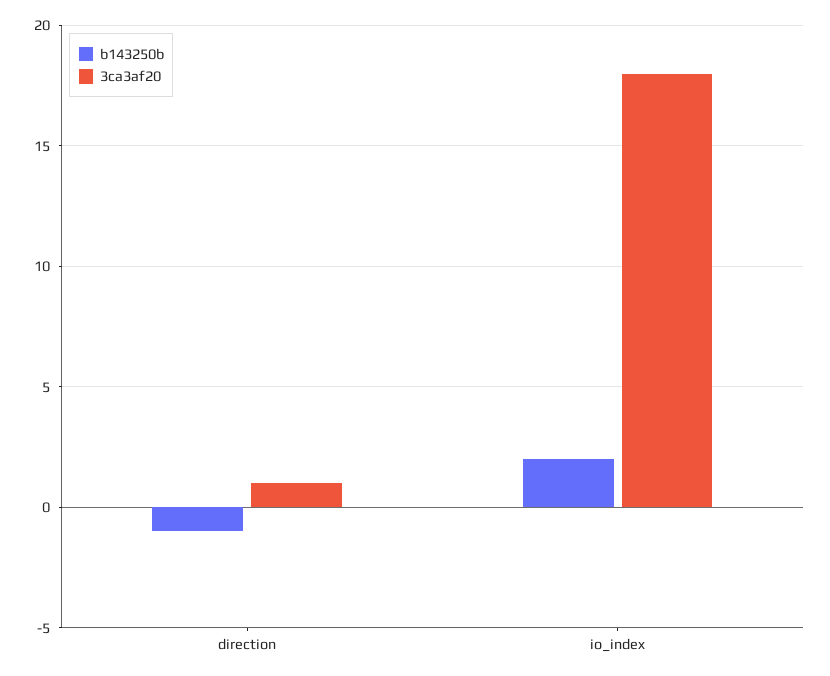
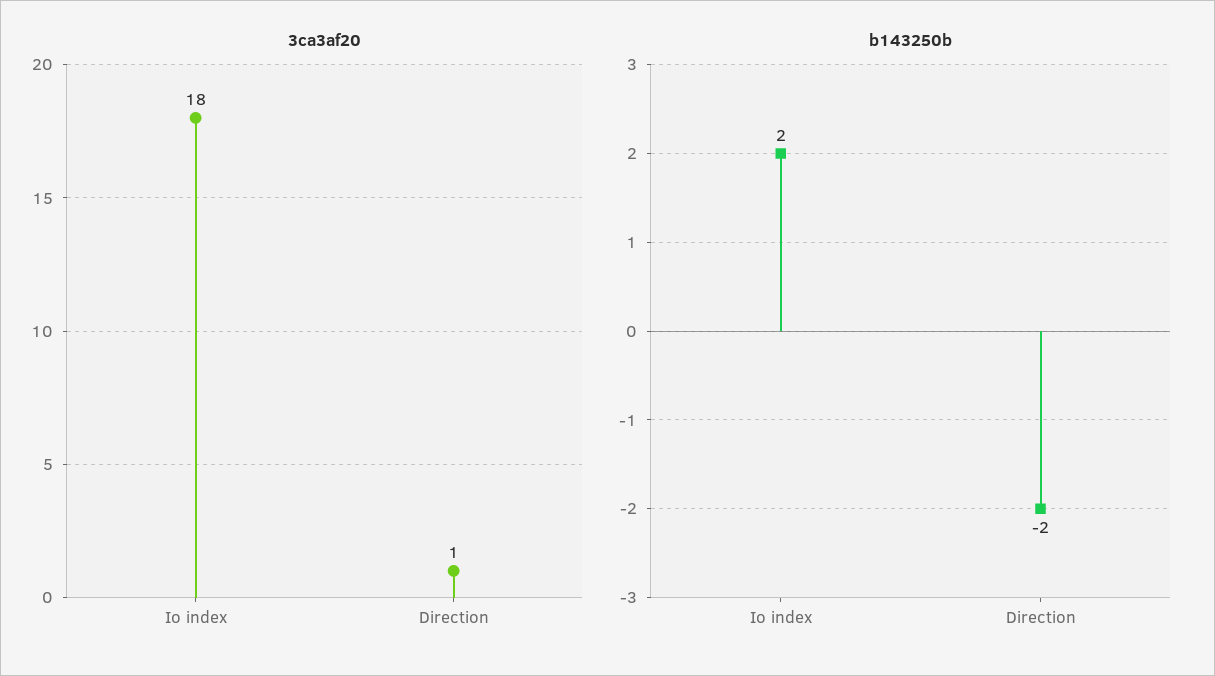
  {
    "b143250b": {
-     "direction": -1,
+     "direction": -2,
      "io_index": 2
    },
    "3ca3af20": {
      "direction": 1,
      "io_index": 18
    }
  }

